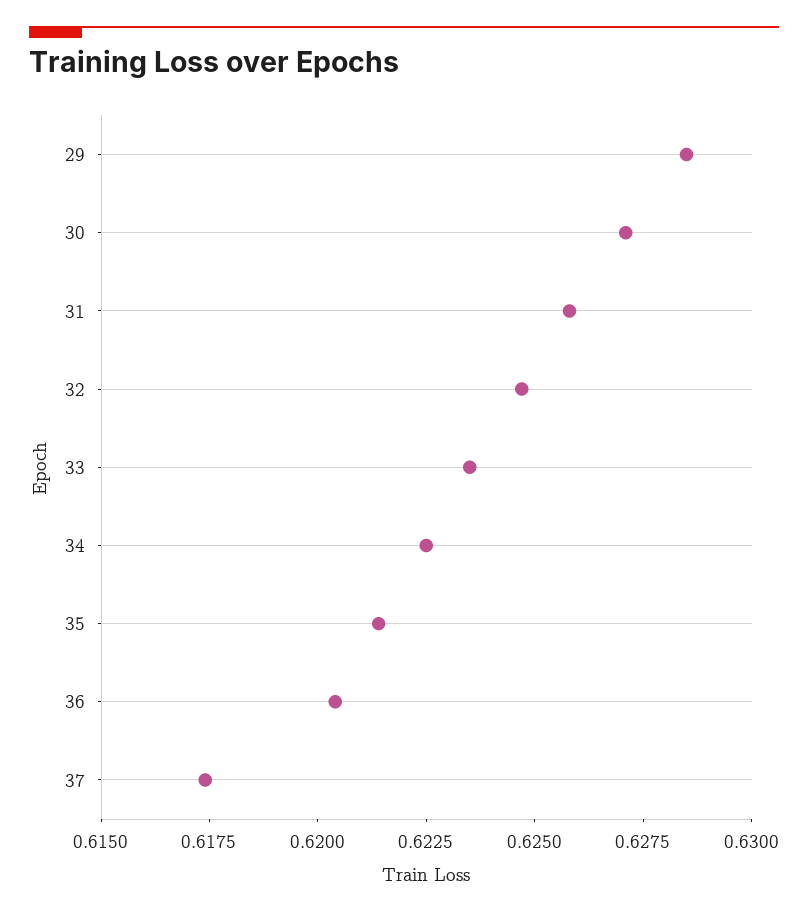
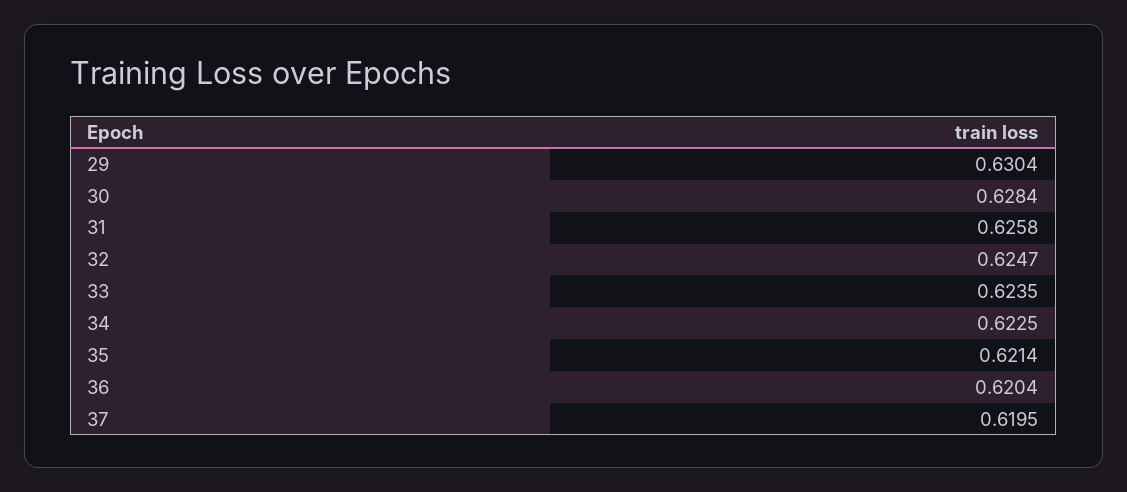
  {
-   "29": 0.6285,
+   "29": 0.6304,
-   "30": 0.627,
+   "30": 0.6284,
    "31": 0.6258,
    "32": 0.6247,
    "33": 0.6235,
    "34": 0.6225,
    "35": 0.6214,
    "36": 0.6204,
-   "37": 0.6175
+   "37": 0.6195
  }

